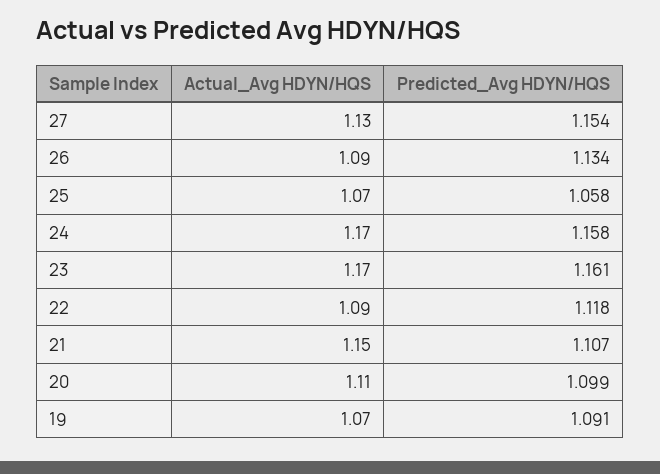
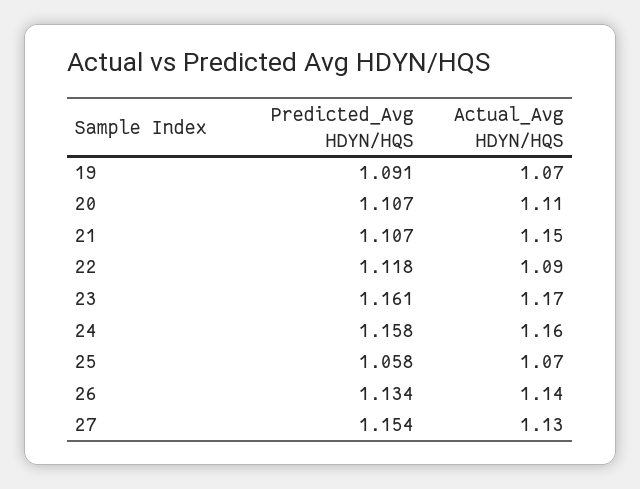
  {
    "Actual_Avg HDYN/HQS": {
      "27": 1.13,
-     "26": 1.09,
+     "26": 1.14,
      "25": 1.07,
-     "24": 1.17,
+     "24": 1.16,
      "23": 1.17,
      "22": 1.09,
      "21": 1.15,
      "20": 1.11,
      "19": 1.07
    },
    "Predicted_Avg HDYN/HQS": {
      "27": 1.154,
      "26": 1.134,
      "25": 1.058,
      "24": 1.158,
      "23": 1.161,
      "22": 1.118,
      "21": 1.107,
-     "20": 1.099,
+     "20": 1.107,
      "19": 1.091
    }
  }

